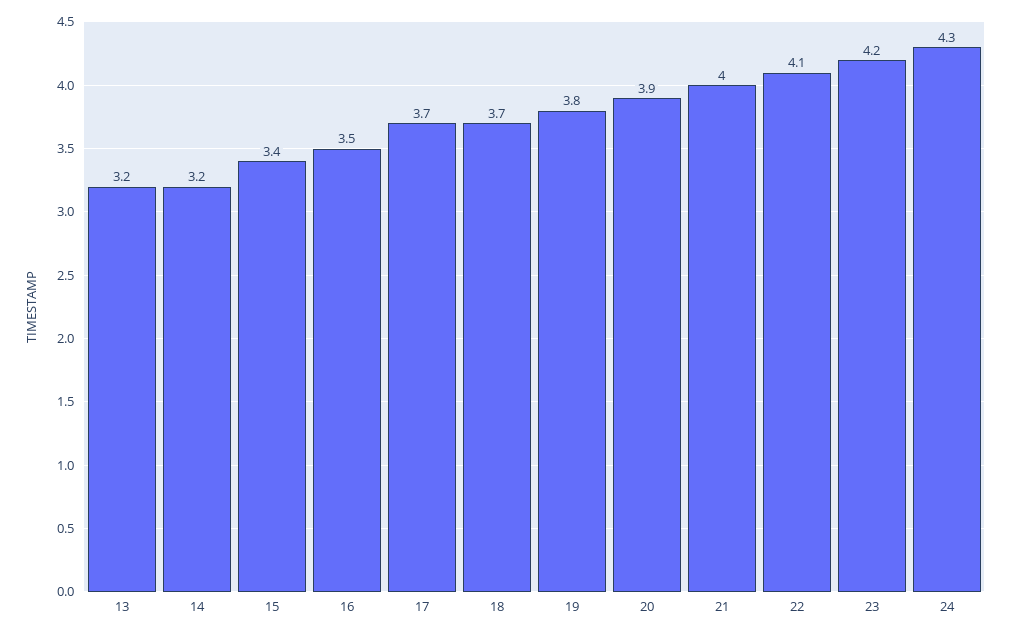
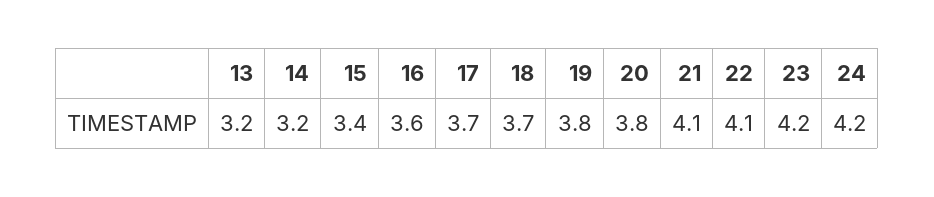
  {
    "13": 3.2,
    "14": 3.2,
    "15": 3.4,
-   "16": 3.5,
+   "16": 3.6,
    "17": 3.7,
    "18": 3.7,
    "19": 3.8,
-   "20": 3.9,
+   "20": 3.8,
-   "21": 4,
+   "21": 4.1,
    "22": 4.1,
    "23": 4.2,
-   "24": 4.3
+   "24": 4.2
  }

